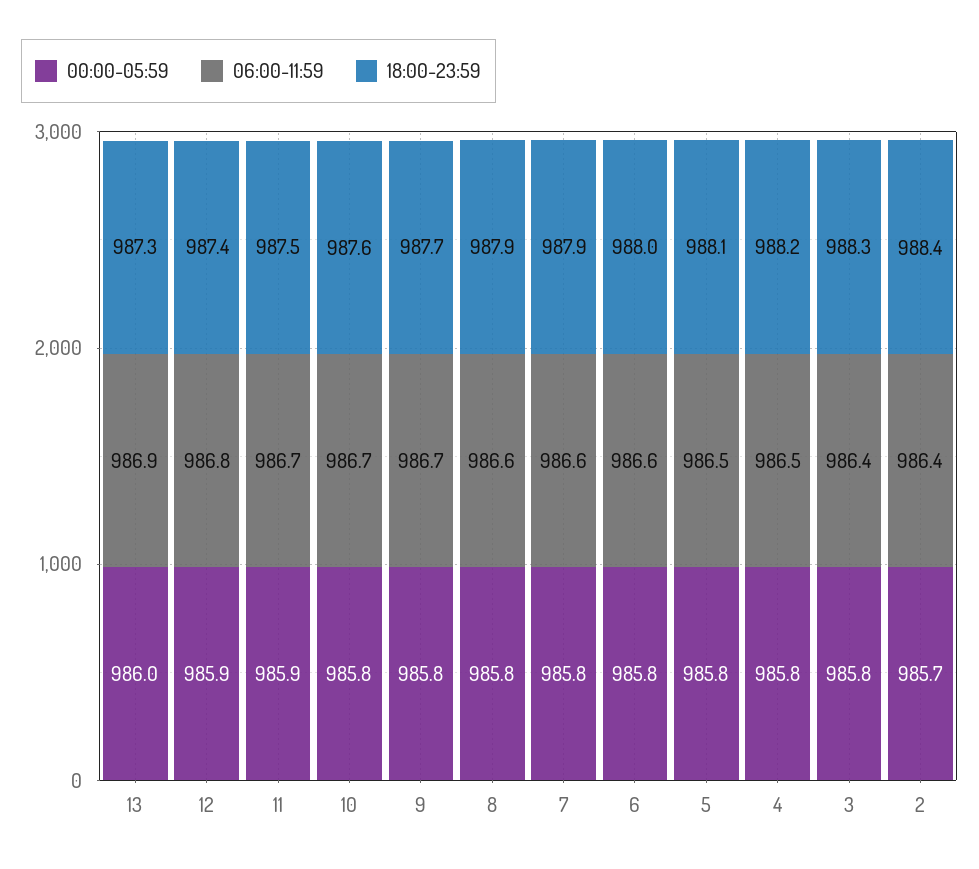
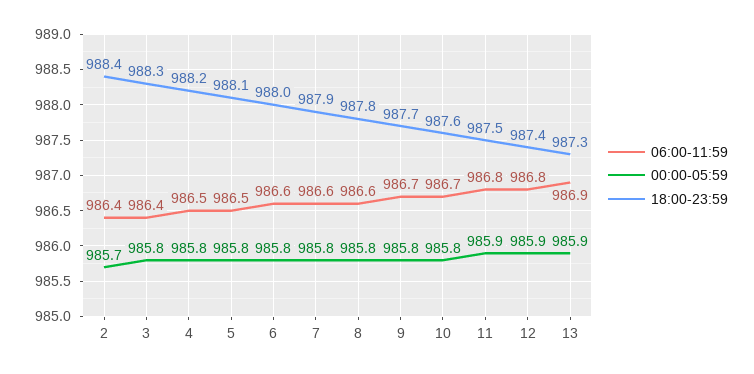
  {
    "00:00-05:59": {
-     "13": 986,
+     "13": 985.9,
      "12": 985.9,
      "11": 985.9,
      "10": 985.8,
      "9": 985.8,
      "8": 985.8,
      "7": 985.8,
      "6": 985.8,
      "5": 985.8,
      "4": 985.8,
      "3": 985.8,
      "2": 985.7
    },
    "06:00-11:59": {
      "13": 986.9,
      "12": 986.8,
-     "11": 986.7,
+     "11": 986.8,
      "10": 986.7,
      "9": 986.7,
      "8": 986.6,
      "7": 986.6,
      "6": 986.6,
      "5": 986.5,
      "4": 986.5,
      "3": 986.4,
      "2": 986.4
    },
    "18:00-23:59": {
      "13": 987.3,
      "12": 987.4,
      "11": 987.5,
      "10": 987.6,
      "9": 987.7,
-     "8": 987.9,
+     "8": 987.8,
      "7": 987.9,
      "6": 988,
      "5": 988.1,
      "4": 988.2,
      "3": 988.3,
      "2": 988.4
    }
  }

